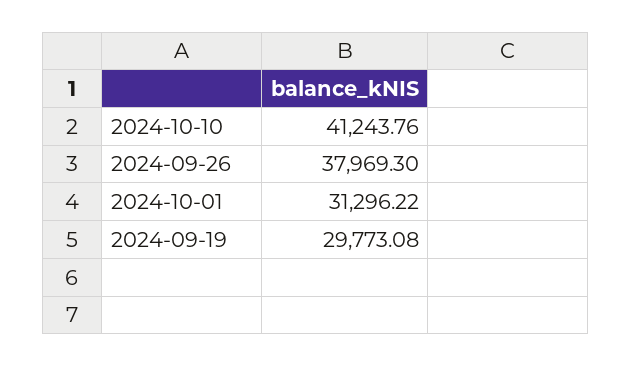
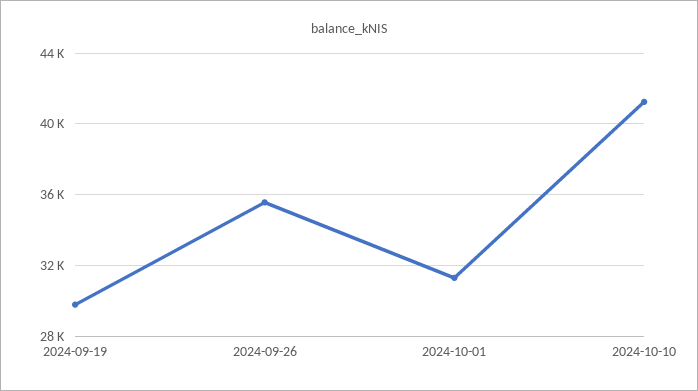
  {
    "2024-10-10": 41243.76,
-   "2024-09-26": 37969.3,
+   "2024-09-26": 35500,
    "2024-10-01": 31296.22,
    "2024-09-19": 29773.08
  }

